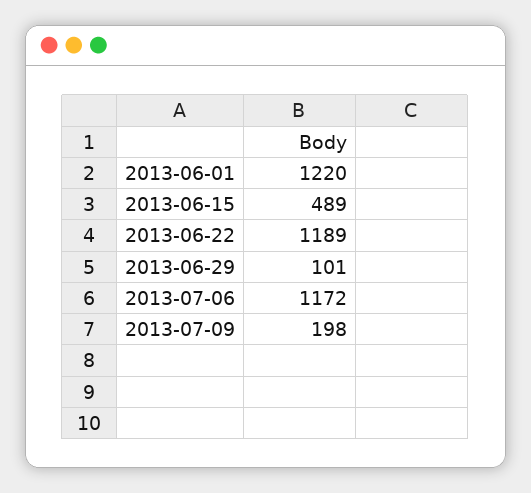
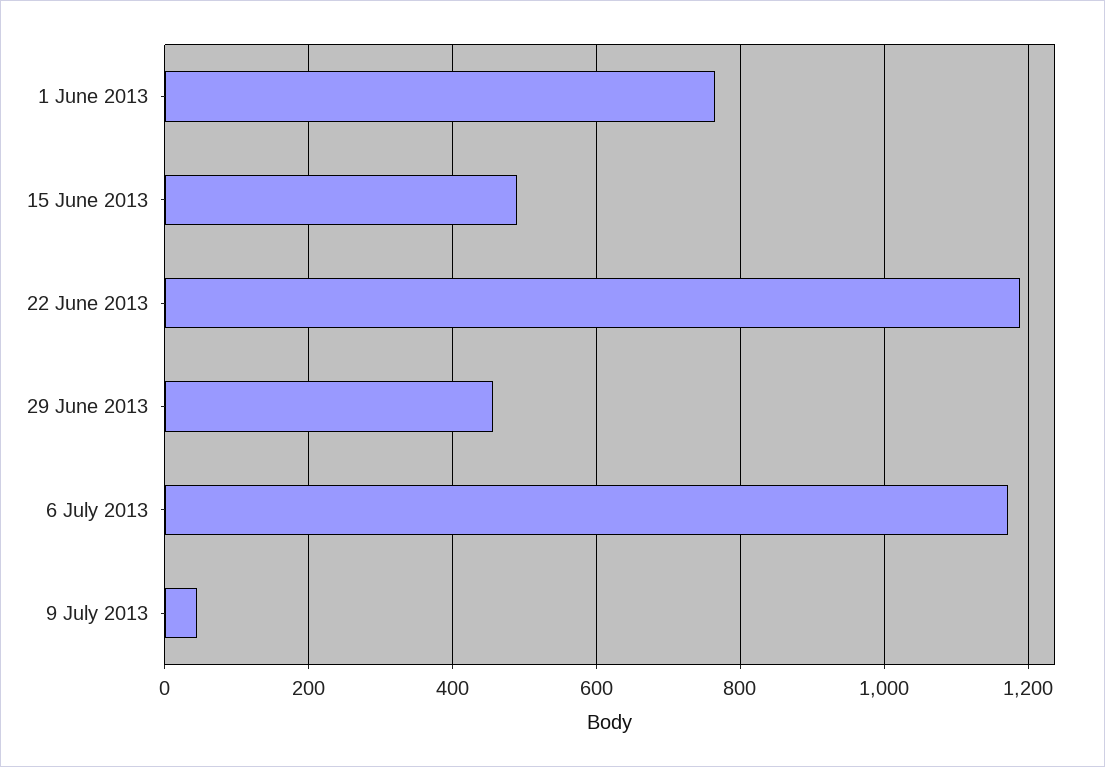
  {
-   "2013-06-01": 1220,
+   "2013-06-01": 760,
    "2013-06-15": 489,
    "2013-06-22": 1189,
-   "2013-06-29": 101,
+   "2013-06-29": 460,
    "2013-07-06": 1172,
-   "2013-07-09": 198
+   "2013-07-09": 40
  }

